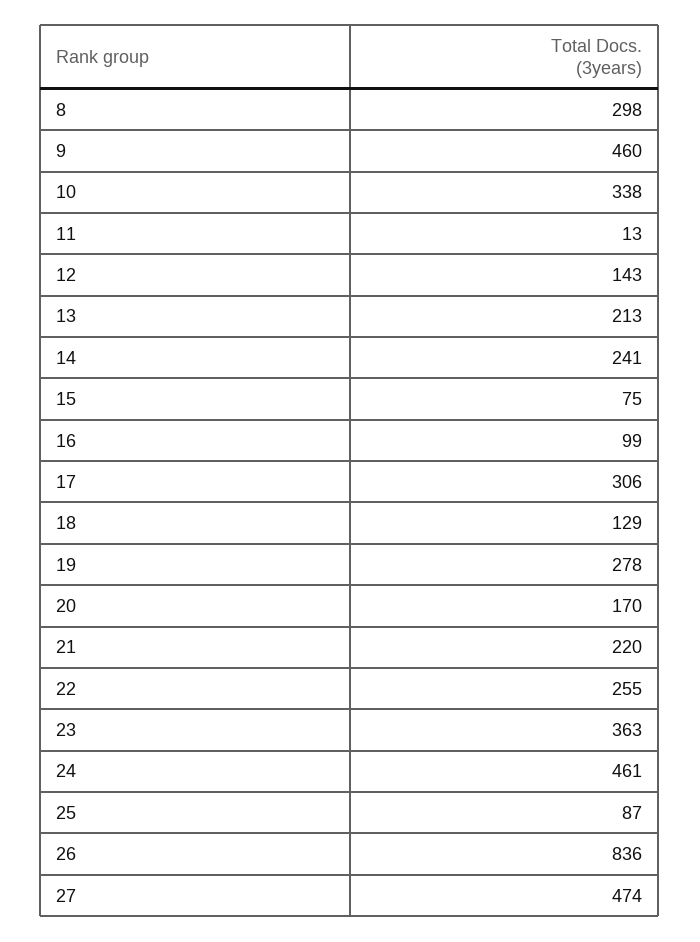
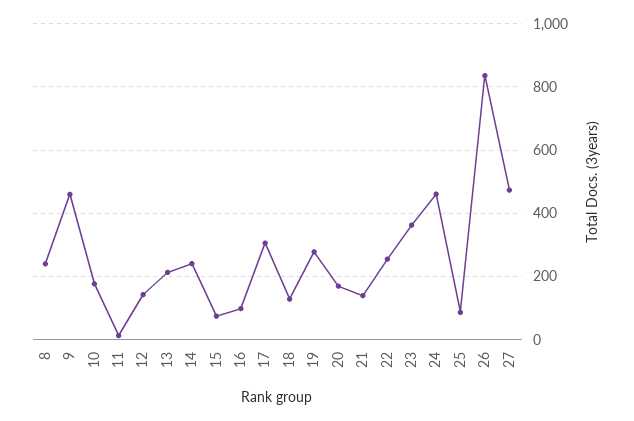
  {
-   "8": 298,
+   "8": 240,
    "9": 460,
-   "10": 338,
+   "10": 180,
    "11": 13,
    "12": 143,
    "13": 213,
    "14": 241,
    "15": 75,
    "16": 99,
    "17": 306,
    "18": 129,
    "19": 278,
    "20": 170,
-   "21": 220,
+   "21": 140,
    "22": 255,
    "23": 363,
    "24": 461,
    "25": 87,
    "26": 836,
    "27": 474
  }

